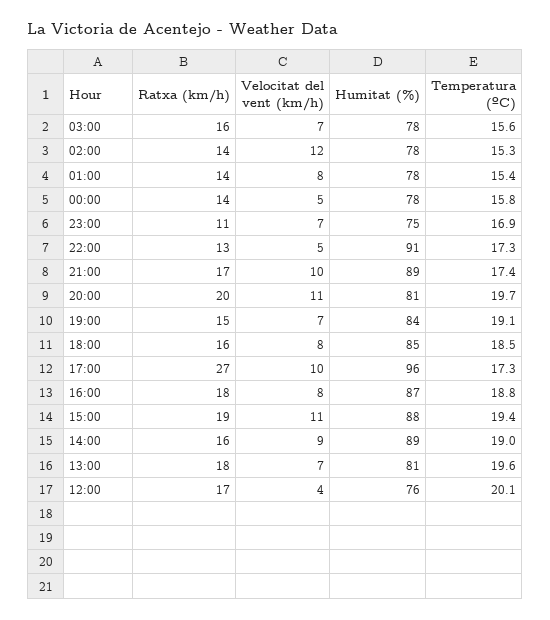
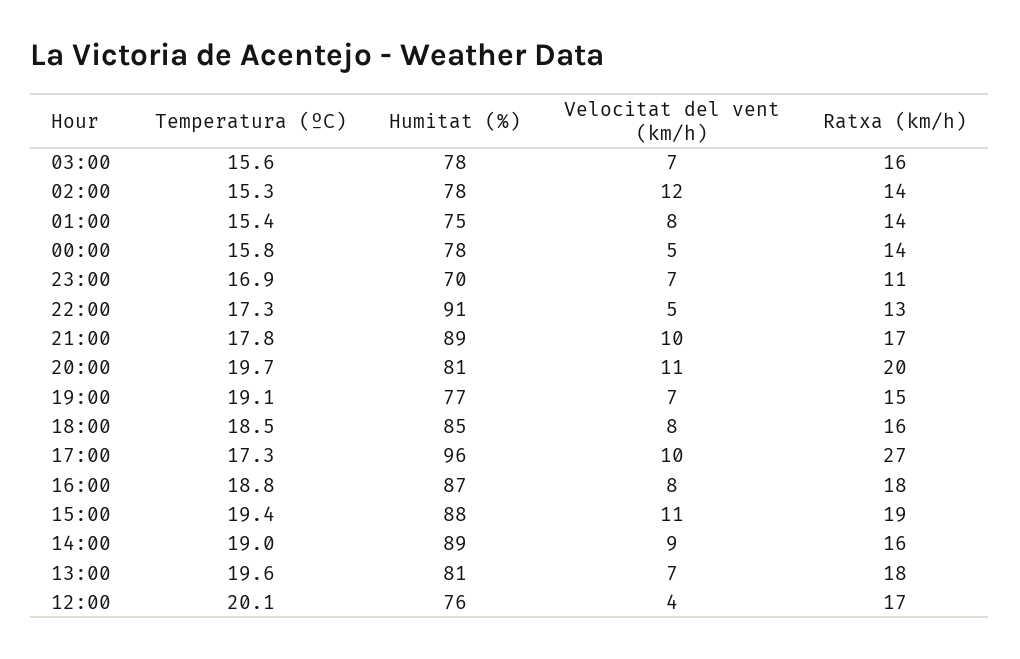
  {
    "Ratxa (km/h)": {
      "03:00": 16,
      "02:00": 14,
      "01:00": 14,
      "00:00": 14,
      "23:00": 11,
      "22:00": 13,
      "21:00": 17,
      "20:00": 20,
      "19:00": 15,
      "18:00": 16,
      "17:00": 27,
      "16:00": 18,
      "15:00": 19,
      "14:00": 16,
      "13:00": 18,
      "12:00": 17
    },
    "Velocitat del vent (km/h)": {
      "03:00": 7,
      "02:00": 12,
      "01:00": 8,
      "00:00": 5,
      "23:00": 7,
      "22:00": 5,
      "21:00": 10,
      "20:00": 11,
      "19:00": 7,
      "18:00": 8,
      "17:00": 10,
      "16:00": 8,
      "15:00": 11,
      "14:00": 9,
      "13:00": 7,
      "12:00": 4
    },
    "Humitat (%)": {
      "03:00": 78,
      "02:00": 78,
-     "01:00": 78,
+     "01:00": 75,
      "00:00": 78,
-     "23:00": 75,
+     "23:00": 70,
      "22:00": 91,
      "21:00": 89,
      "20:00": 81,
-     "19:00": 84,
+     "19:00": 77,
      "18:00": 85,
      "17:00": 96,
      "16:00": 87,
      "15:00": 88,
      "14:00": 89,
      "13:00": 81,
      "12:00": 76
    },
    "Temperatura (ºC)": {
      "03:00": 15.6,
      "02:00": 15.3,
      "01:00": 15.4,
      "00:00": 15.8,
      "23:00": 16.9,
      "22:00": 17.3,
-     "21:00": 17.4,
+     "21:00": 17.8,
      "20:00": 19.7,
      "19:00": 19.1,
      "18:00": 18.5,
      "17:00": 17.3,
      "16:00": 18.8,
      "15:00": 19.4,
      "14:00": 19,
      "13:00": 19.6,
      "12:00": 20.1
    }
  }

